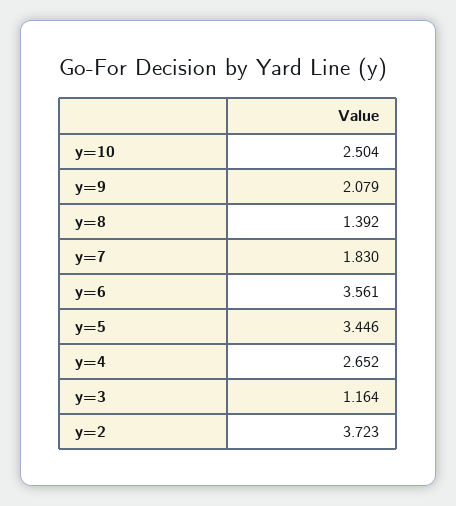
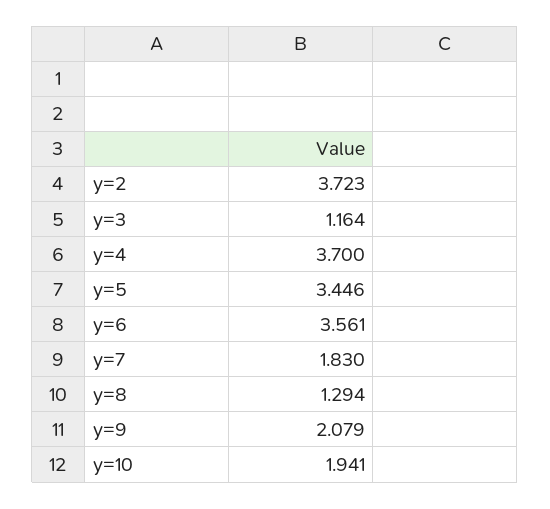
  {
-   "y=10": 2.504,
+   "y=10": 1.941,
    "y=9": 2.079,
-   "y=8": 1.392,
+   "y=8": 1.294,
    "y=7": 1.83,
    "y=6": 3.561,
    "y=5": 3.446,
-   "y=4": 2.652,
+   "y=4": 3.7,
    "y=3": 1.164,
    "y=2": 3.723
  }

